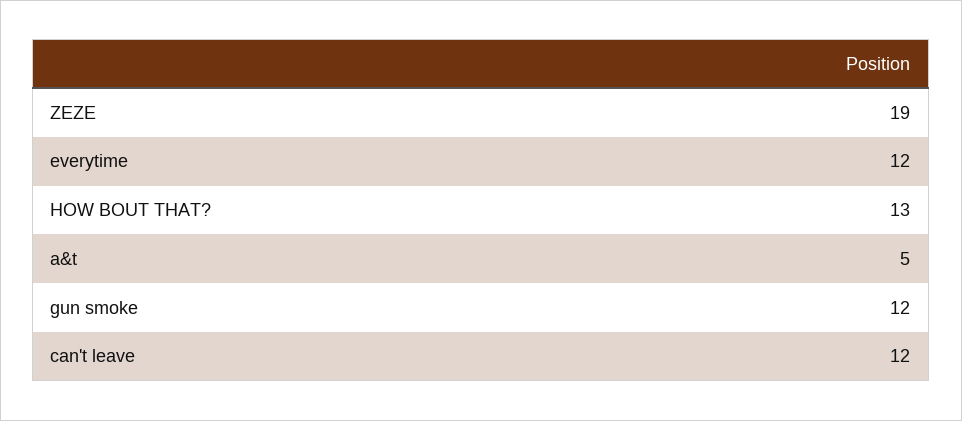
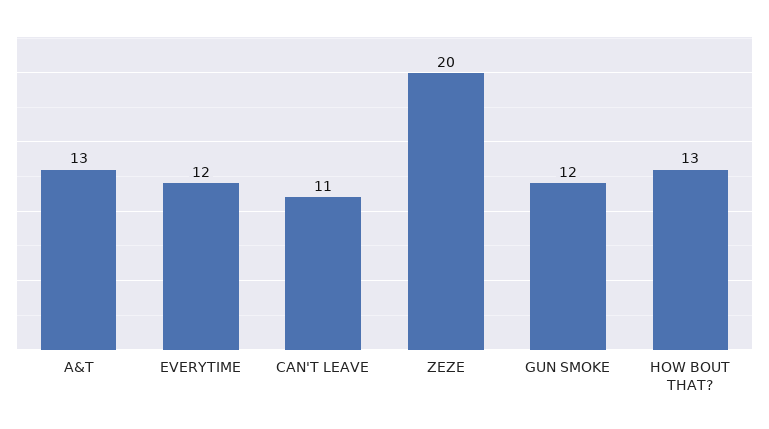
  {
-   "ZEZE": 19,
+   "ZEZE": 20,
    "everytime": 12,
    "HOW BOUT THAT?": 13,
-   "a&t": 5,
+   "a&t": 13,
    "gun smoke": 12,
-   "can't leave": 12
+   "can't leave": 11
  }

